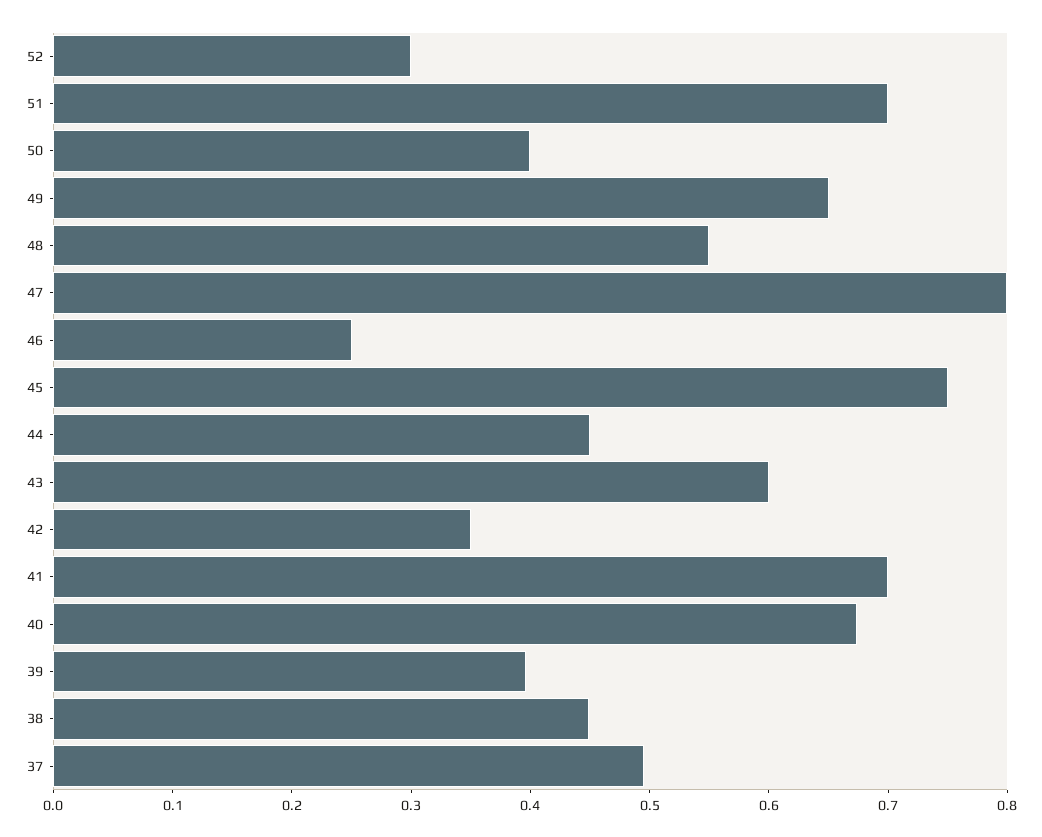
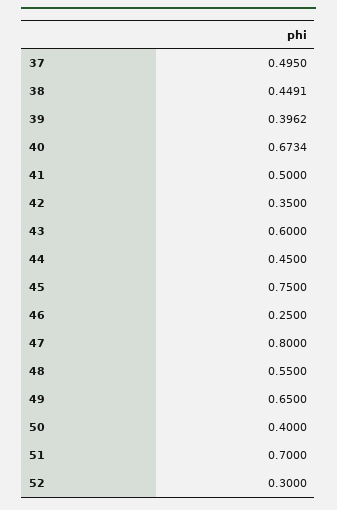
  {
    "52": 0.3,
    "51": 0.7,
    "50": 0.4,
    "49": 0.65,
    "48": 0.55,
    "47": 0.8,
    "46": 0.25,
    "45": 0.75,
    "44": 0.45,
    "43": 0.6,
    "42": 0.35,
-   "41": 0.7,
+   "41": 0.5,
    "40": 0.6734,
    "39": 0.3962,
    "38": 0.4491,
    "37": 0.495
  }

